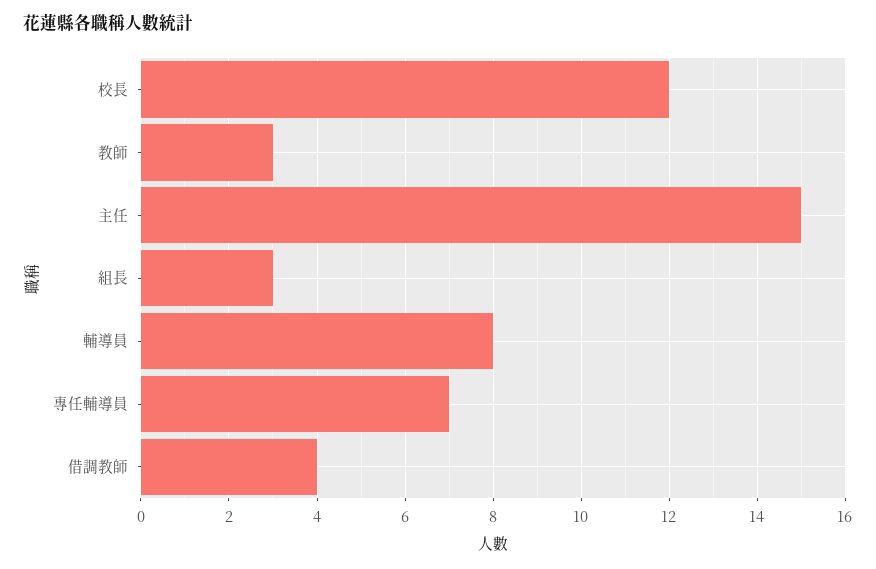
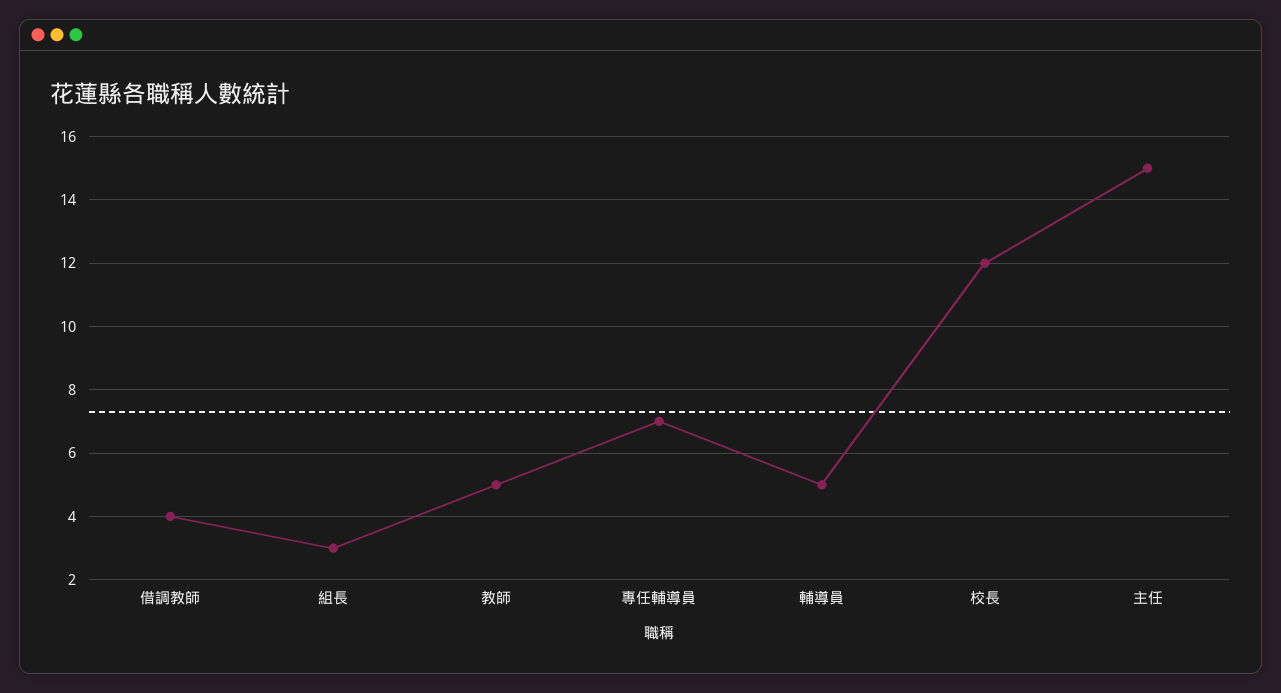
  {
    "校長": 12,
-   "教師": 3,
+   "教師": 5,
    "主任": 15,
    "組長": 3,
-   "輔導員": 8,
+   "輔導員": 5,
    "專任輔導員": 7,
    "借調教師": 4
  }

